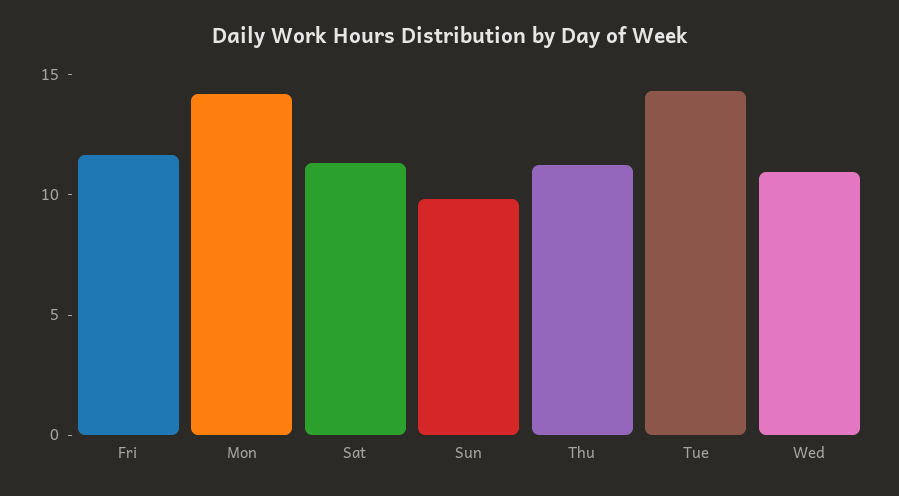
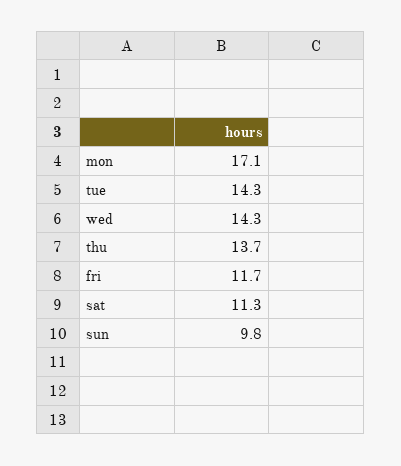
  {
    "Fri": 11.7,
-   "Mon": 14,
+   "Mon": 17.1,
    "Sat": 11.3,
    "Sun": 9.8,
-   "Thu": 11,
+   "Thu": 13.7,
    "Tue": 14.3,
-   "Wed": 11
+   "Wed": 14.3
  }

